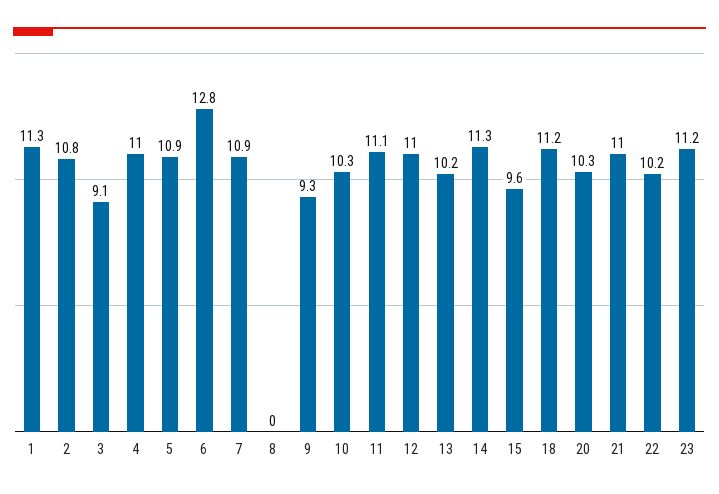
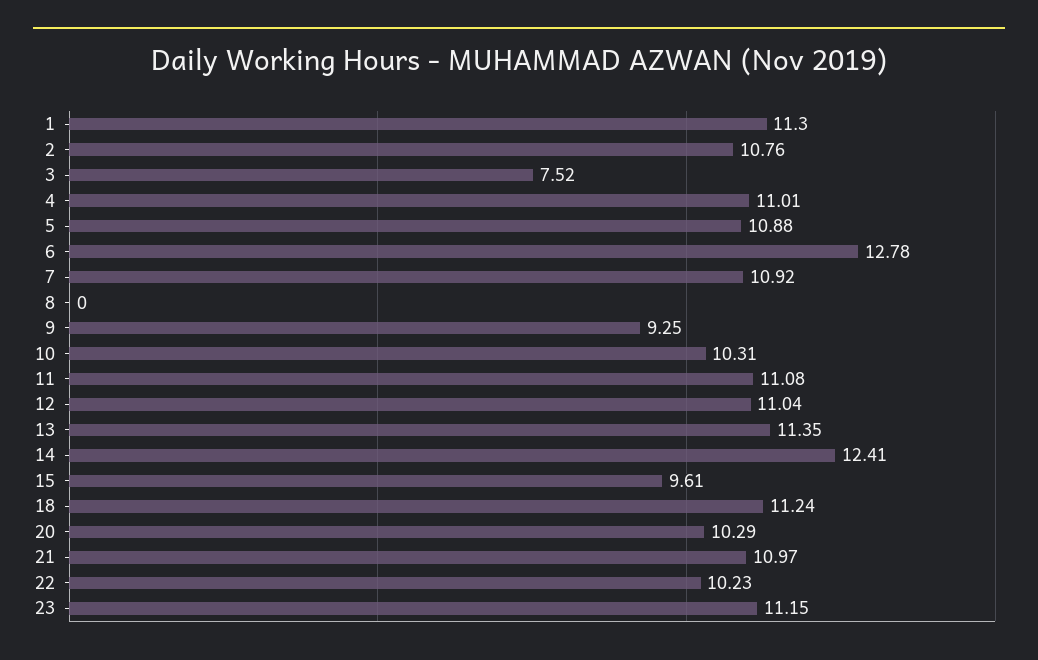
  {
    "1": 11.3,
    "2": 10.76,
-   "3": 9.1,
+   "3": 7.52,
    "4": 11.01,
    "5": 10.88,
    "6": 12.78,
    "7": 10.92,
    "8": 0,
    "9": 9.25,
    "10": 10.31,
    "11": 11.08,
    "12": 11.04,
-   "13": 10.2,
+   "13": 11.35,
-   "14": 11.3,
+   "14": 12.41,
    "15": 9.61,
    "18": 11.24,
    "20": 10.29,
    "21": 10.97,
    "22": 10.23,
    "23": 11.15
  }

